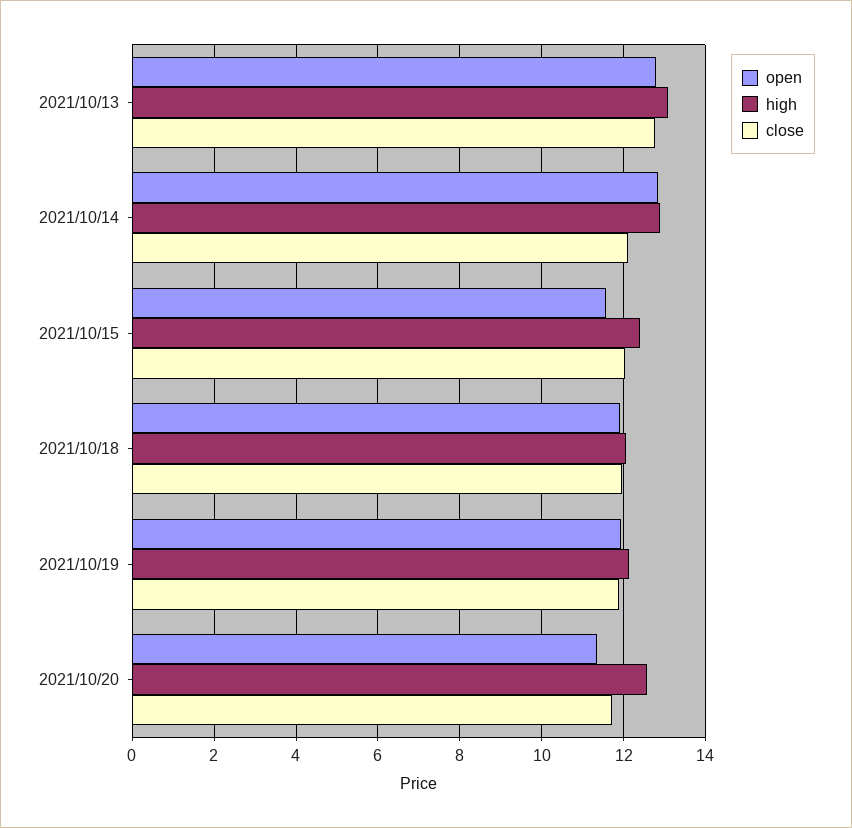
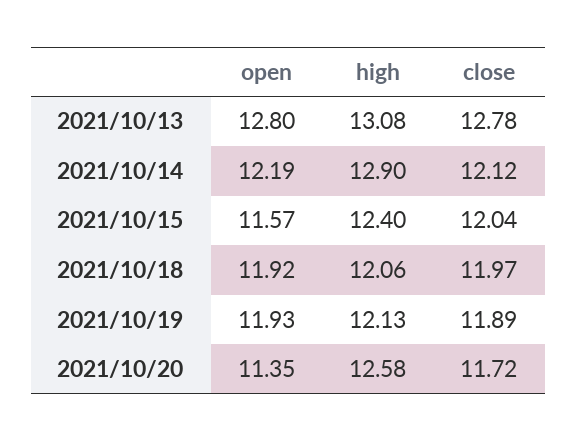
  {
    "open": {
      "2021/10/13": 12.8,
-     "2021/10/14": 12.8,
+     "2021/10/14": 12.19,
      "2021/10/15": 11.57,
      "2021/10/18": 11.92,
      "2021/10/19": 11.93,
      "2021/10/20": 11.35
    },
    "high": {
      "2021/10/13": 13.08,
      "2021/10/14": 12.9,
      "2021/10/15": 12.4,
      "2021/10/18": 12.06,
      "2021/10/19": 12.13,
      "2021/10/20": 12.58
    },
    "close": {
      "2021/10/13": 12.78,
      "2021/10/14": 12.12,
      "2021/10/15": 12.04,
      "2021/10/18": 11.97,
      "2021/10/19": 11.89,
      "2021/10/20": 11.72
    }
  }

